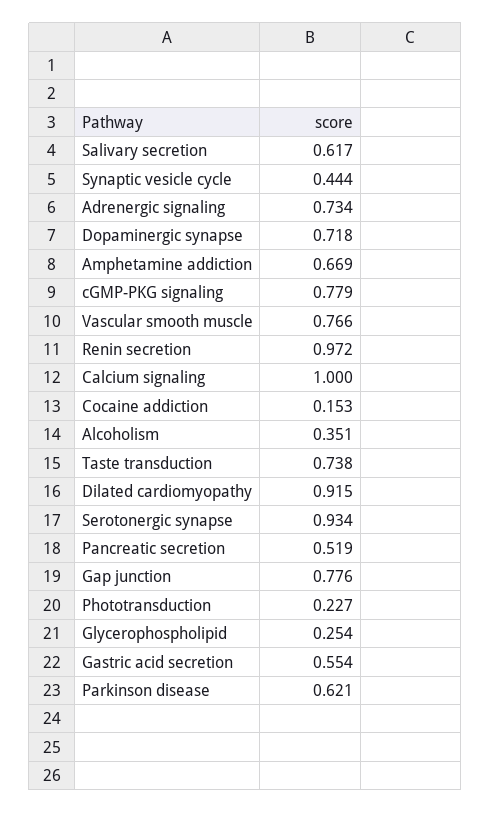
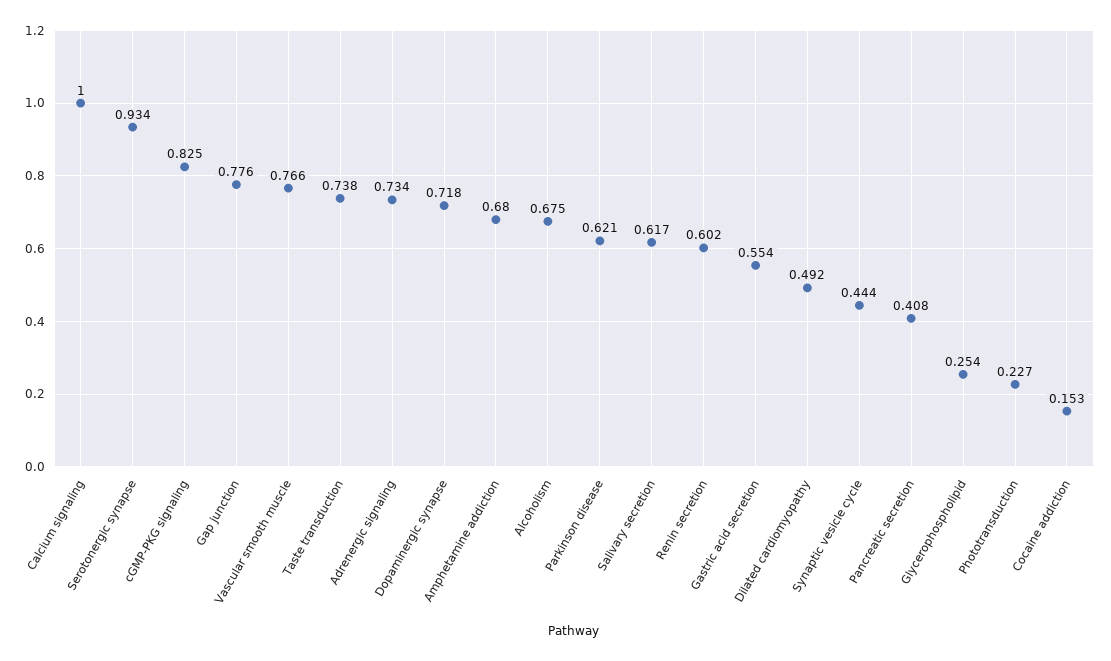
  {
    "Salivary secretion": 0.617,
    "Synaptic vesicle cycle": 0.444,
    "Adrenergic signaling": 0.734,
    "Dopaminergic synapse": 0.718,
-   "Amphetamine addiction": 0.669,
+   "Amphetamine addiction": 0.68,
-   "cGMP-PKG signaling": 0.779,
+   "cGMP-PKG signaling": 0.825,
    "Vascular smooth muscle": 0.766,
-   "Renin secretion": 0.972,
+   "Renin secretion": 0.602,
    "Calcium signaling": 1,
    "Cocaine addiction": 0.153,
-   "Alcoholism": 0.351,
+   "Alcoholism": 0.675,
    "Taste transduction": 0.738,
-   "Dilated cardiomyopathy": 0.915,
+   "Dilated cardiomyopathy": 0.492,
    "Serotonergic synapse": 0.934,
-   "Pancreatic secretion": 0.519,
+   "Pancreatic secretion": 0.408,
    "Gap junction": 0.776,
    "Phototransduction": 0.227,
    "Glycerophospholipid": 0.254,
    "Gastric acid secretion": 0.554,
    "Parkinson disease": 0.621
  }

